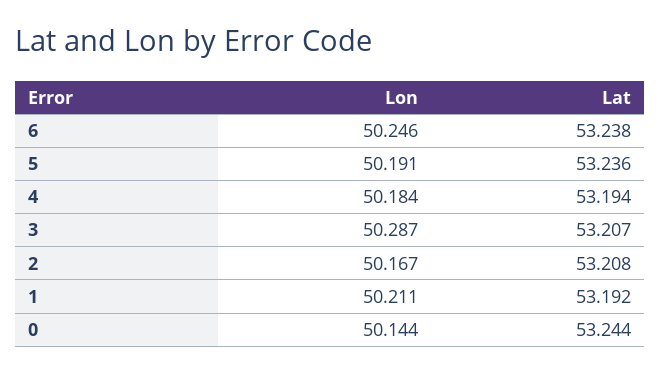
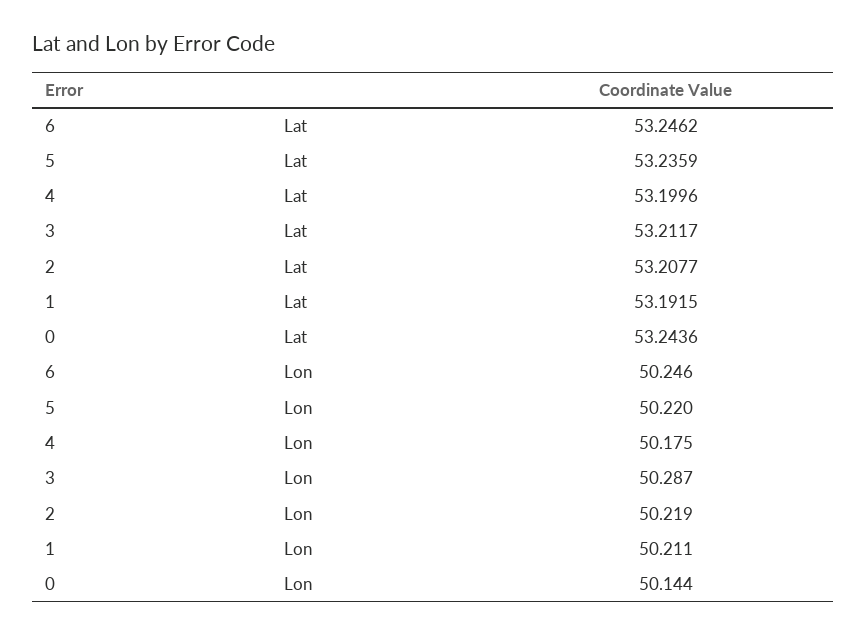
  {
    "Lon": {
      "6": 50.246,
-     "5": 50.191,
+     "5": 50.22,
-     "4": 50.184,
+     "4": 50.175,
      "3": 50.287,
-     "2": 50.167,
+     "2": 50.219,
      "1": 50.211,
      "0": 50.144
    },
    "Lat": {
-     "6": 53.238,
+     "6": 53.2462,
      "5": 53.2359,
-     "4": 53.194,
+     "4": 53.1996,
-     "3": 53.207,
+     "3": 53.2117,
      "2": 53.2077,
      "1": 53.1915,
      "0": 53.2436
    }
  }

